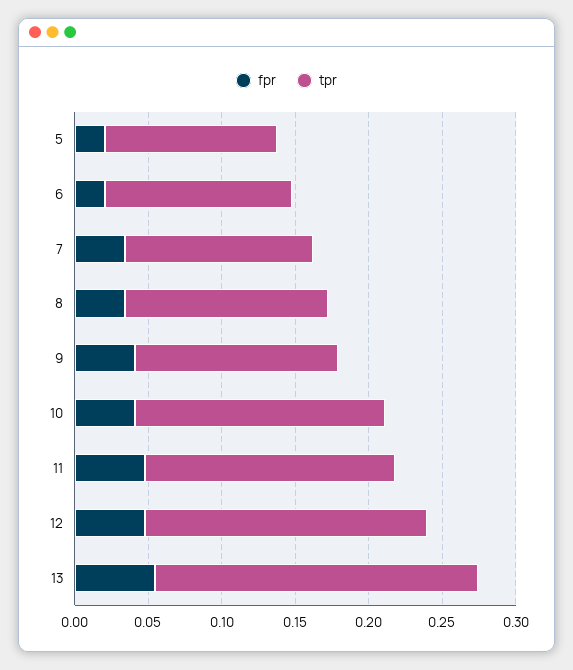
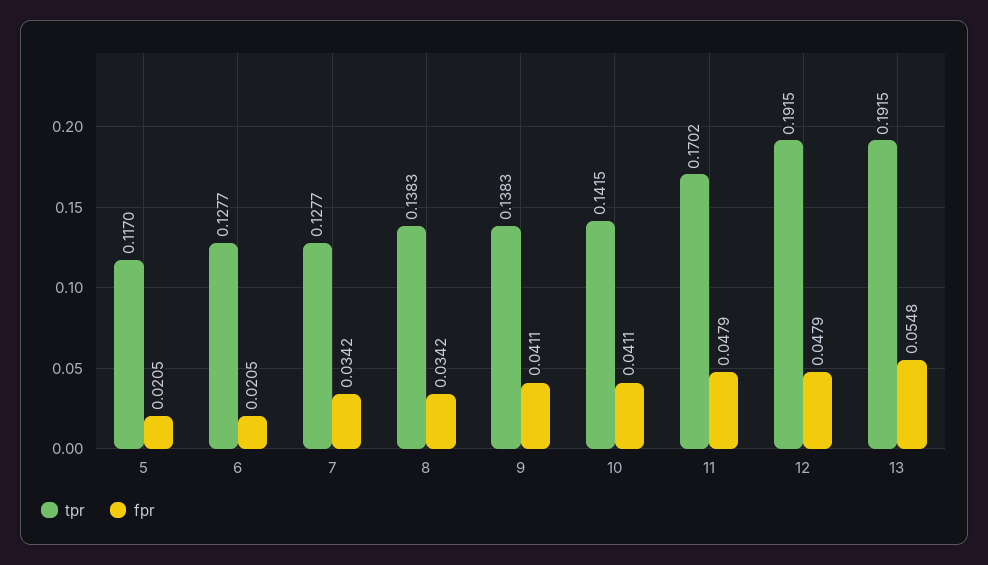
  {
    "fpr": {
      "5": 0.0205,
      "6": 0.0205,
      "7": 0.0342,
      "8": 0.0342,
      "9": 0.0411,
      "10": 0.0411,
      "11": 0.0479,
      "12": 0.0479,
      "13": 0.0548
    },
    "tpr": {
      "5": 0.117,
      "6": 0.1277,
      "7": 0.1277,
      "8": 0.1383,
      "9": 0.1383,
-     "10": 0.17,
+     "10": 0.1415,
      "11": 0.1702,
      "12": 0.1915,
-     "13": 0.22
+     "13": 0.1915
    }
  }

